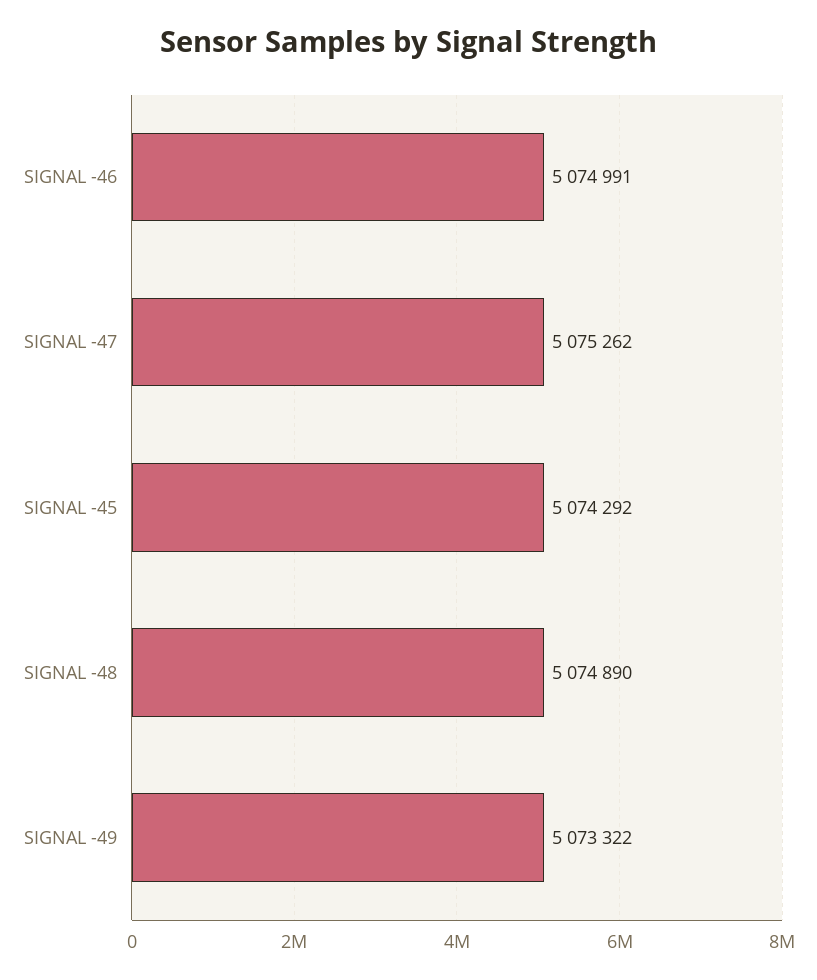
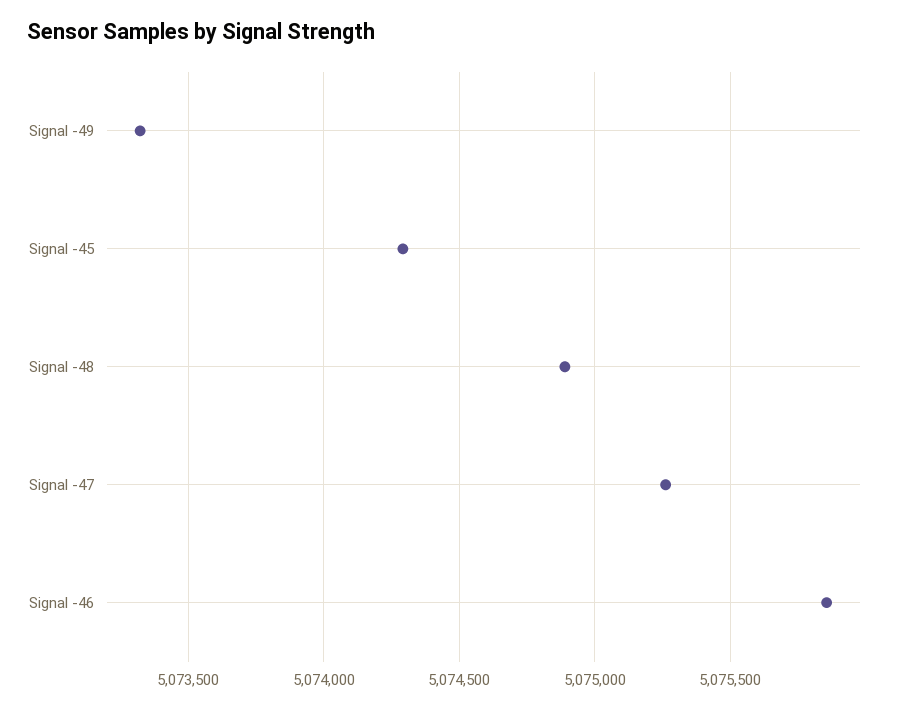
  {
-   "SIGNAL -46": 5074991,
+   "SIGNAL -46": 5075850,
    "SIGNAL -47": 5075262,
    "SIGNAL -45": 5074292,
    "SIGNAL -48": 5074890,
    "SIGNAL -49": 5073322
  }

